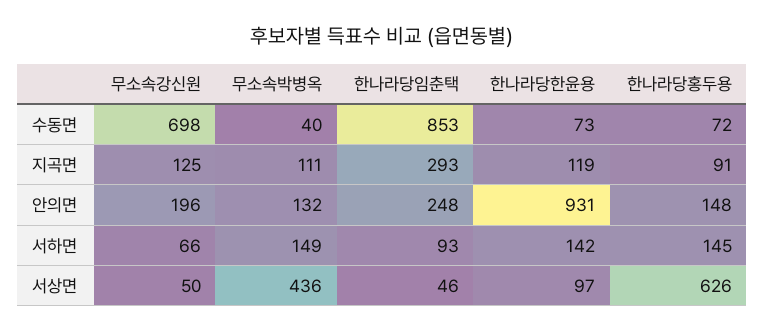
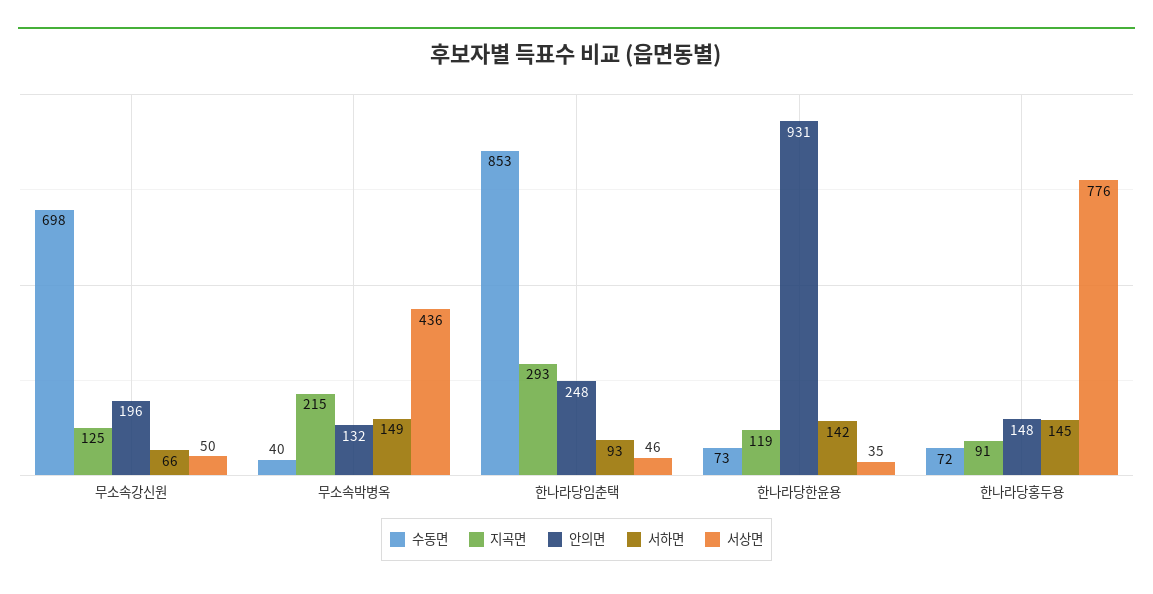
  {
    "수동면": {
      "무소속강신원": 698,
      "무소속박병옥": 40,
      "한나라당임춘택": 853,
      "한나라당한윤용": 73,
      "한나라당홍두용": 72
    },
    "지곡면": {
      "무소속강신원": 125,
-     "무소속박병옥": 111,
+     "무소속박병옥": 215,
      "한나라당임춘택": 293,
      "한나라당한윤용": 119,
      "한나라당홍두용": 91
    },
    "안의면": {
      "무소속강신원": 196,
      "무소속박병옥": 132,
      "한나라당임춘택": 248,
      "한나라당한윤용": 931,
      "한나라당홍두용": 148
    },
    "서하면": {
      "무소속강신원": 66,
      "무소속박병옥": 149,
      "한나라당임춘택": 93,
      "한나라당한윤용": 142,
      "한나라당홍두용": 145
    },
    "서상면": {
      "무소속강신원": 50,
      "무소속박병옥": 436,
      "한나라당임춘택": 46,
-     "한나라당한윤용": 97,
+     "한나라당한윤용": 35,
-     "한나라당홍두용": 626
+     "한나라당홍두용": 776
    }
  }

